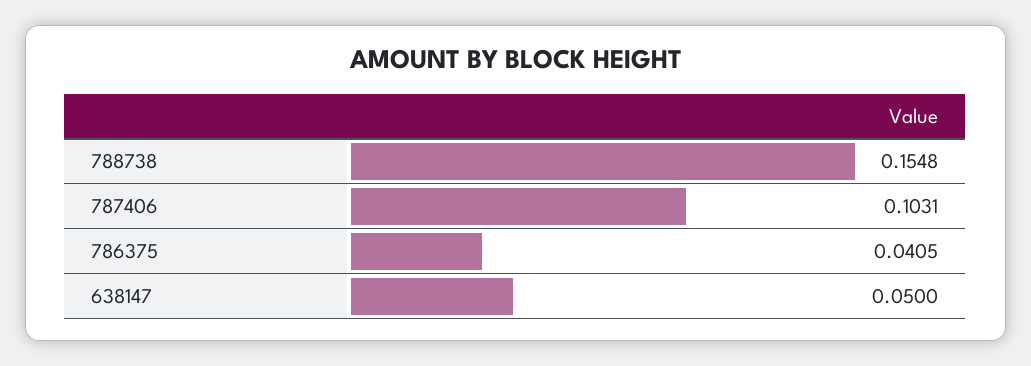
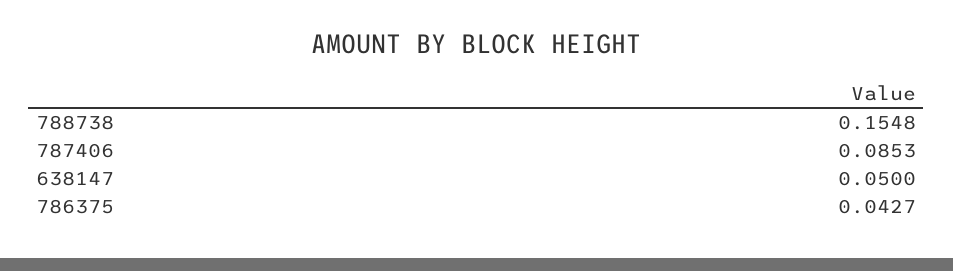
  {
    "788738": 0.1548,
-   "787406": 0.1031,
+   "787406": 0.0853,
-   "786375": 0.0405,
+   "786375": 0.0427,
    "638147": 0.05
  }

